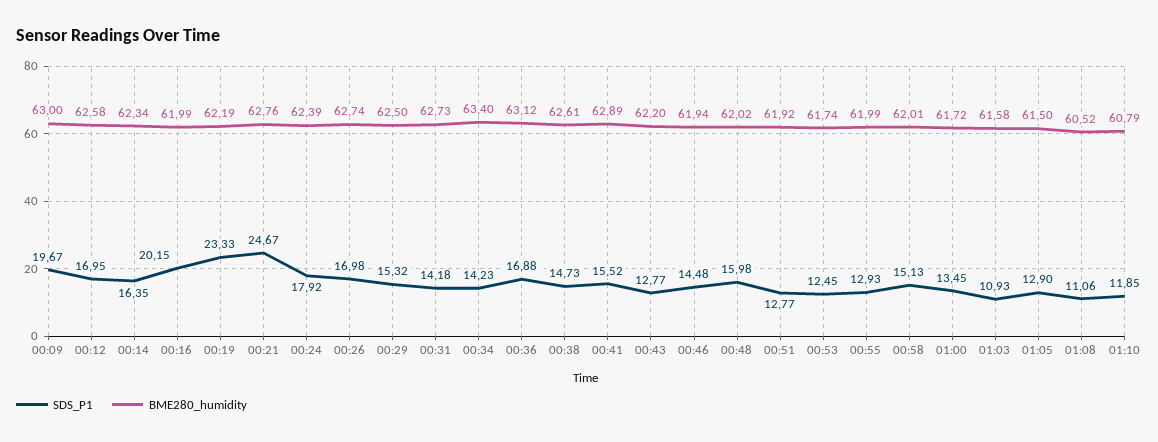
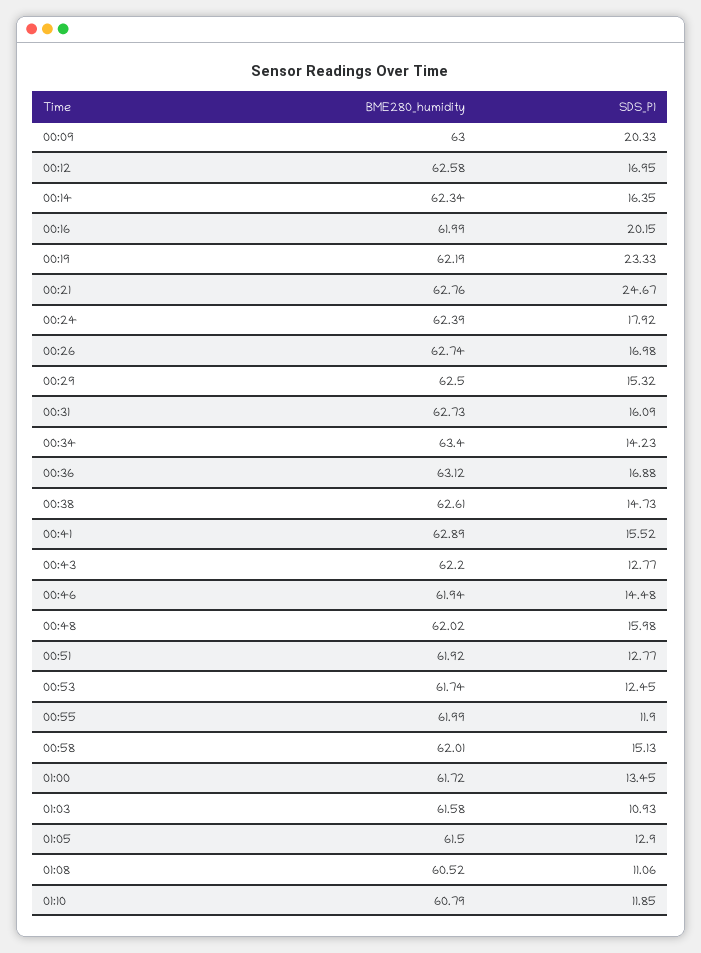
  {
    "SDS_P1": {
-     "00:09": 19.67,
+     "00:09": 20.33,
      "00:12": 16.95,
      "00:14": 16.35,
      "00:16": 20.15,
      "00:19": 23.33,
      "00:21": 24.67,
      "00:24": 17.92,
      "00:26": 16.98,
      "00:29": 15.32,
-     "00:31": 14.18,
+     "00:31": 16.09,
      "00:34": 14.23,
      "00:36": 16.88,
      "00:38": 14.73,
      "00:41": 15.52,
      "00:43": 12.77,
      "00:46": 14.48,
      "00:48": 15.98,
      "00:51": 12.77,
      "00:53": 12.45,
-     "00:55": 12.93,
+     "00:55": 11.9,
      "00:58": 15.13,
      "01:00": 13.45,
      "01:03": 10.93,
      "01:05": 12.9,
      "01:08": 11.06,
      "01:10": 11.85
    },
    "BME280_humidity": {
      "00:09": 63,
      "00:12": 62.58,
      "00:14": 62.34,
      "00:16": 61.99,
      "00:19": 62.19,
      "00:21": 62.76,
      "00:24": 62.39,
      "00:26": 62.74,
      "00:29": 62.5,
      "00:31": 62.73,
      "00:34": 63.4,
      "00:36": 63.12,
      "00:38": 62.61,
      "00:41": 62.89,
      "00:43": 62.2,
      "00:46": 61.94,
      "00:48": 62.02,
      "00:51": 61.92,
      "00:53": 61.74,
      "00:55": 61.99,
      "00:58": 62.01,
      "01:00": 61.72,
      "01:03": 61.58,
      "01:05": 61.5,
      "01:08": 60.52,
      "01:10": 60.79
    }
  }

